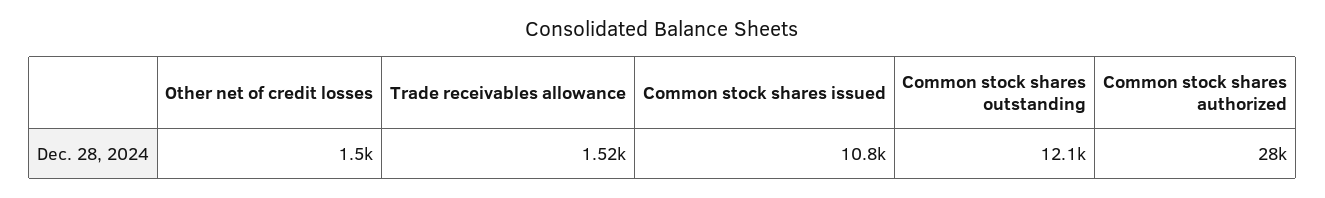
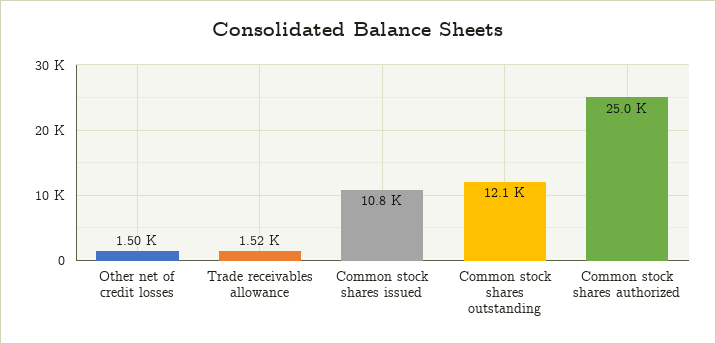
  {
    "Other net of credit losses": 1500,
    "Trade receivables allowance": 1520,
    "Common stock shares issued": 10800,
    "Common stock shares outstanding": 12100,
-   "Common stock shares authorized": 28000
+   "Common stock shares authorized": 25000
  }

